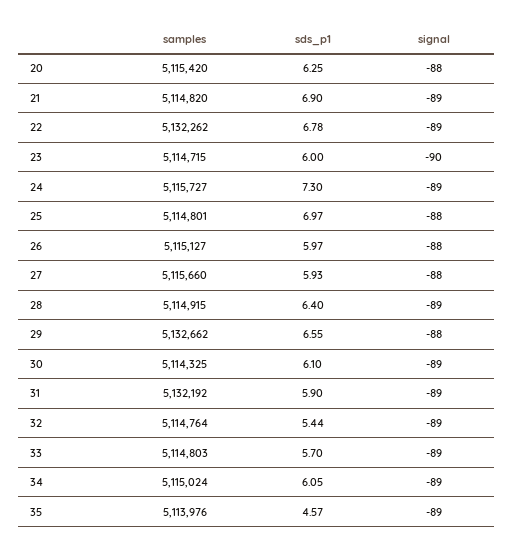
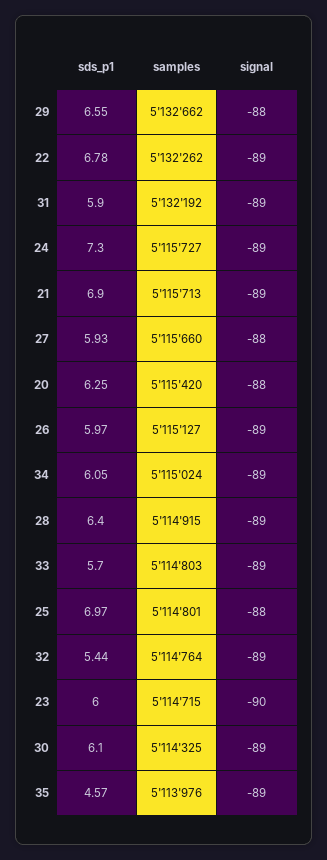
  {
    "samples": {
      "20": 5115420,
-     "21": 5114820,
+     "21": 5115713,
      "22": 5132262,
      "23": 5114715,
      "24": 5115727,
      "25": 5114801,
      "26": 5115127,
      "27": 5115660,
      "28": 5114915,
      "29": 5132662,
      "30": 5114325,
      "31": 5132192,
      "32": 5114764,
      "33": 5114803,
      "34": 5115024,
      "35": 5113976
    },
    "sds_p1": {
      "20": 6.25,
      "21": 6.9,
      "22": 6.78,
      "23": 6,
      "24": 7.3,
      "25": 6.97,
      "26": 5.97,
      "27": 5.93,
      "28": 6.4,
      "29": 6.55,
      "30": 6.1,
      "31": 5.9,
      "32": 5.44,
      "33": 5.7,
      "34": 6.05,
      "35": 4.57
    },
    "signal": {
      "20": -88,
      "21": -89,
      "22": -89,
      "23": -90,
      "24": -89,
      "25": -88,
-     "26": -88,
+     "26": -89,
      "27": -88,
      "28": -89,
      "29": -88,
      "30": -89,
      "31": -89,
      "32": -89,
      "33": -89,
      "34": -89,
      "35": -89
    }
  }

